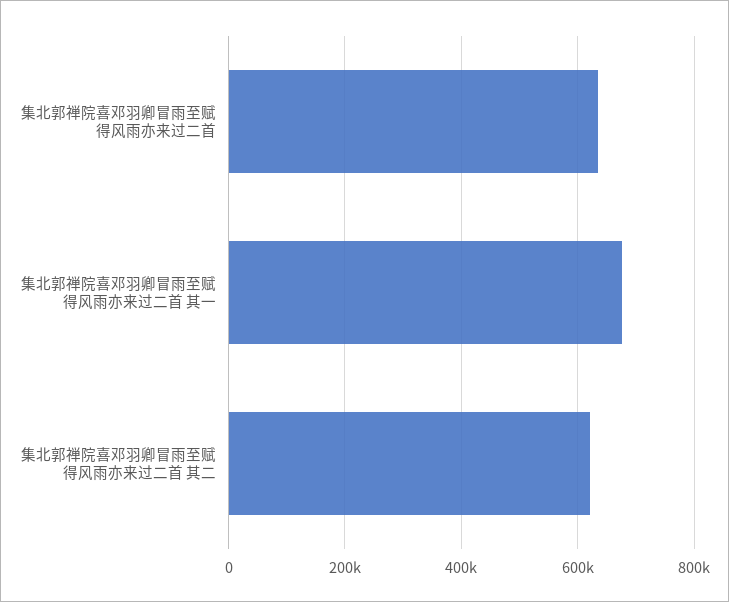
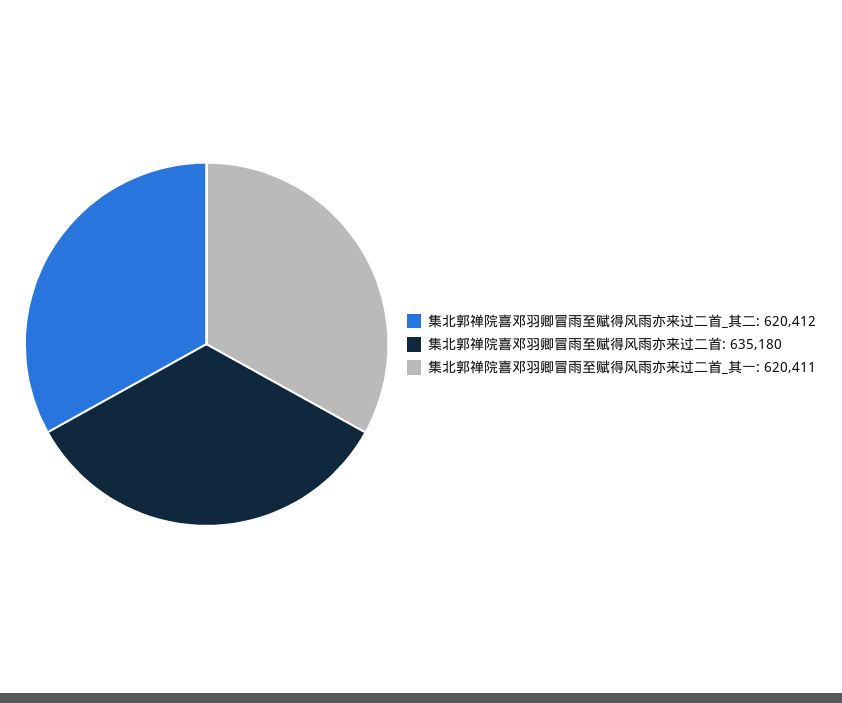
  {
    "集北郭禅院喜邓羽卿冒雨至赋得风雨亦来过二首": 635180,
-   "集北郭禅院喜邓羽卿冒雨至赋得风雨亦来过二首 其一": 680000,
+   "集北郭禅院喜邓羽卿冒雨至赋得风雨亦来过二首 其一": 620411,
    "集北郭禅院喜邓羽卿冒雨至赋得风雨亦来过二首 其二": 620412
  }

